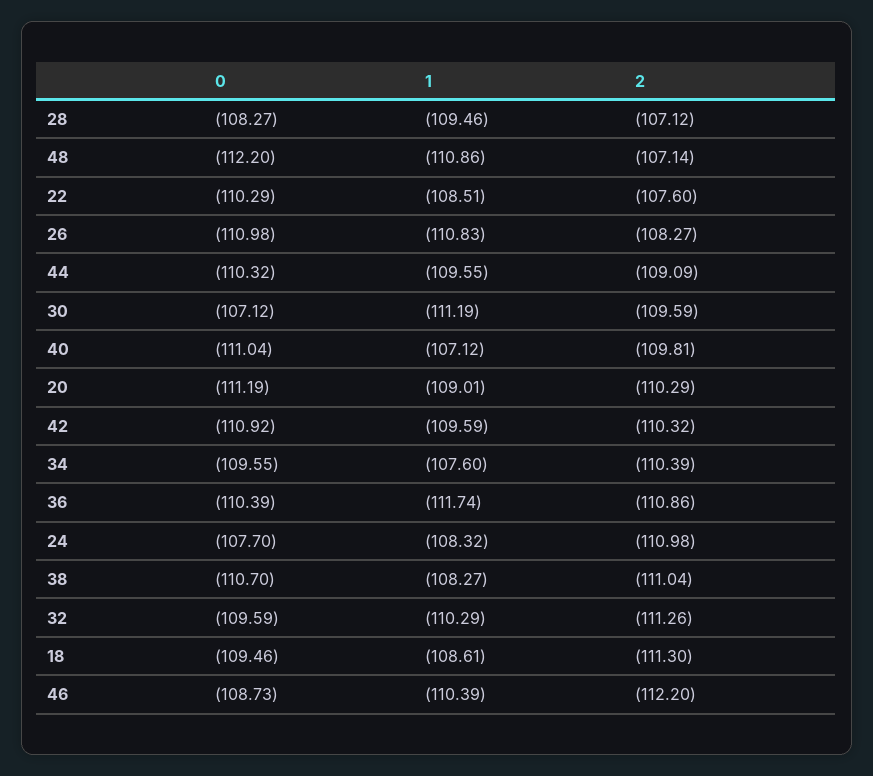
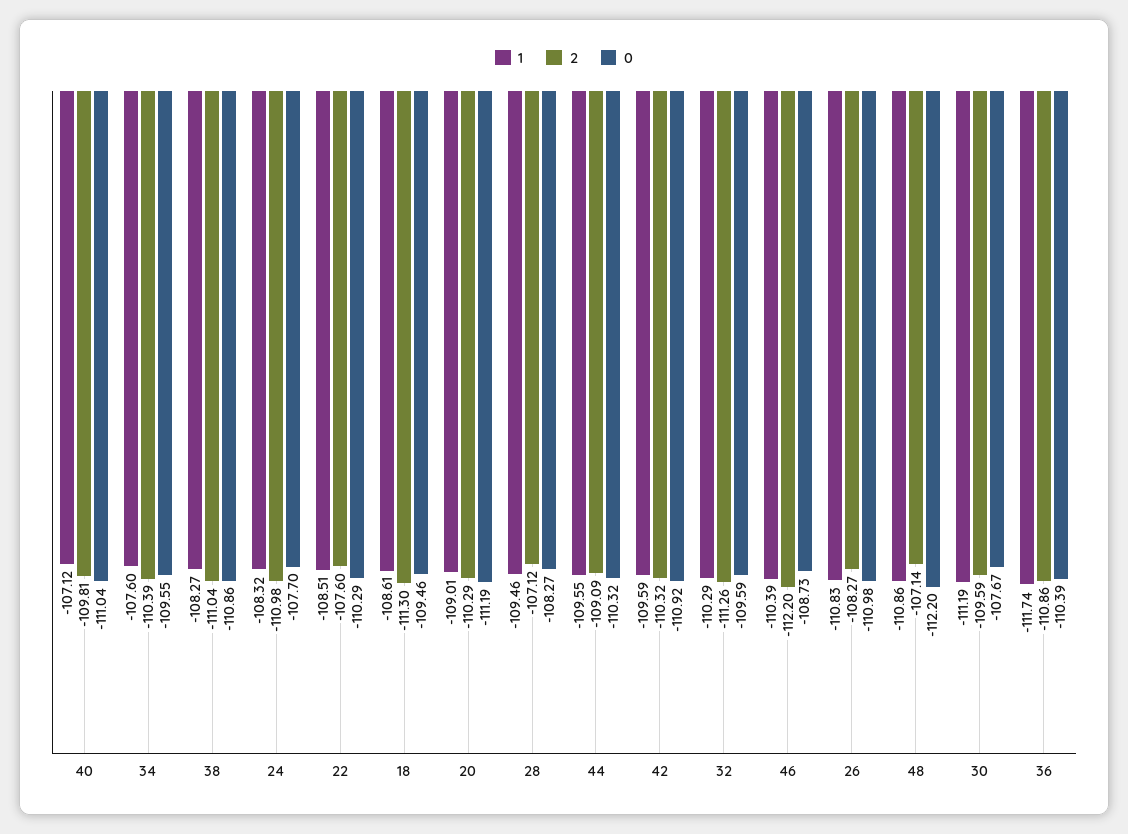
  {
    "0": {
      "28": -108.27,
      "48": -112.2,
      "22": -110.29,
      "26": -110.98,
      "44": -110.32,
-     "30": -107.12,
+     "30": -107.67,
      "40": -111.04,
      "20": -111.19,
      "42": -110.92,
      "34": -109.55,
      "36": -110.39,
      "24": -107.7,
-     "38": -110.7,
+     "38": -110.86,
      "32": -109.59,
      "18": -109.46,
      "46": -108.73
    },
    "1": {
      "28": -109.46,
      "48": -110.86,
      "22": -108.51,
      "26": -110.83,
      "44": -109.55,
      "30": -111.19,
      "40": -107.12,
      "20": -109.01,
      "42": -109.59,
      "34": -107.6,
      "36": -111.74,
      "24": -108.32,
      "38": -108.27,
      "32": -110.29,
      "18": -108.61,
      "46": -110.39
    },
    "2": {
      "28": -107.12,
      "48": -107.14,
      "22": -107.6,
      "26": -108.27,
      "44": -109.09,
      "30": -109.59,
      "40": -109.81,
      "20": -110.29,
      "42": -110.32,
      "34": -110.39,
      "36": -110.86,
      "24": -110.98,
      "38": -111.04,
      "32": -111.26,
      "18": -111.3,
      "46": -112.2
    }
  }

